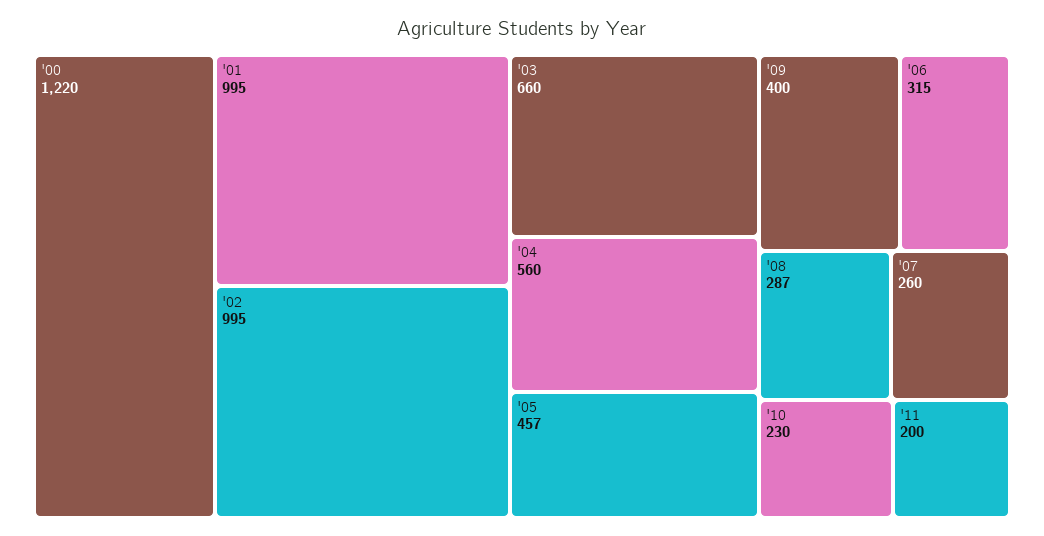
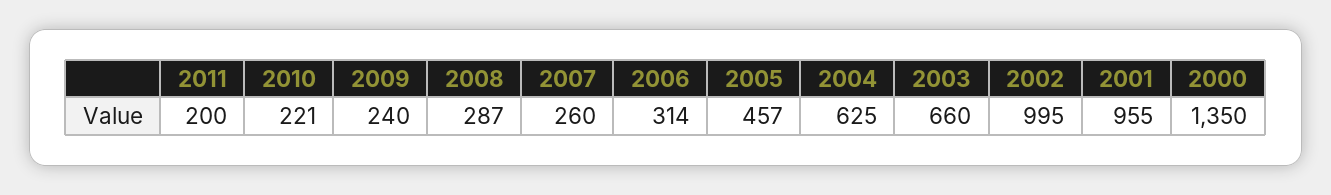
  {
-   "'00": 1220,
+   "'00": 1350,
-   "'01": 995,
+   "'01": 955,
    "'02": 995,
    "'03": 660,
-   "'04": 560,
+   "'04": 625,
    "'05": 457,
-   "'09": 400,
+   "'09": 240,
-   "'06": 315,
+   "'06": 314,
    "'08": 287,
    "'07": 260,
-   "'10": 230,
+   "'10": 221,
    "'11": 200
  }

